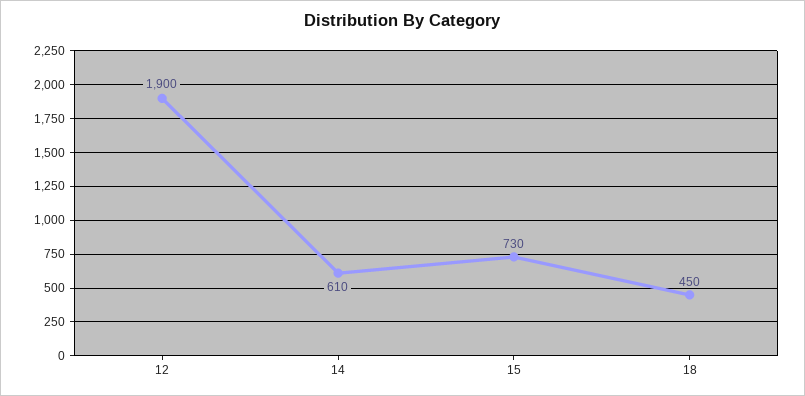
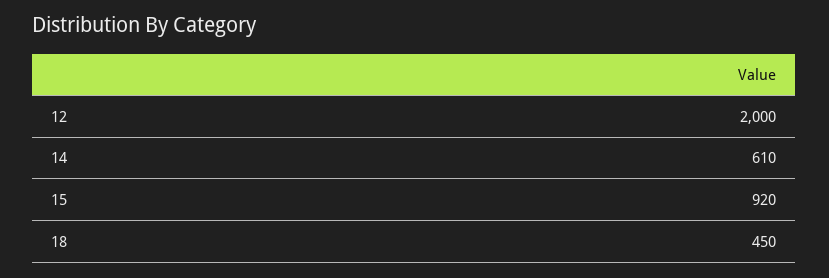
  {
-   "12": 1900,
+   "12": 2000,
    "14": 610,
-   "15": 730,
+   "15": 920,
    "18": 450
  }

